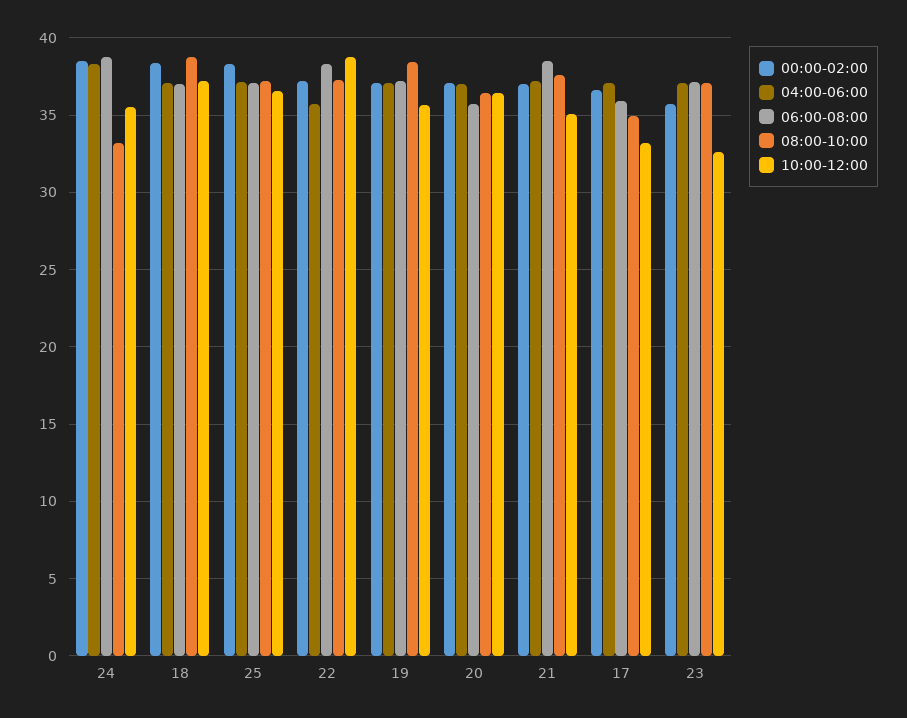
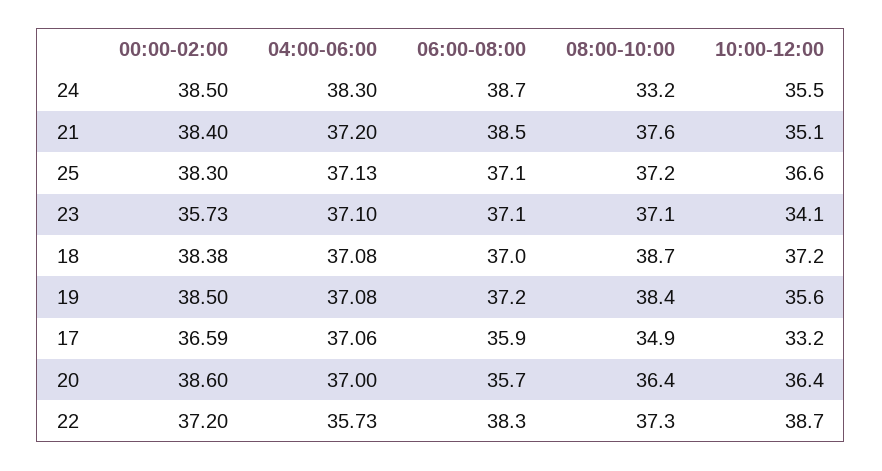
  {
    "00:00-02:00": {
      "24": 38.5,
      "18": 38.38,
      "25": 38.3,
      "22": 37.2,
-     "19": 37,
+     "19": 38.5,
-     "20": 37,
+     "20": 38.6,
-     "21": 37,
+     "21": 38.4,
      "17": 36.59,
      "23": 35.73
    },
    "04:00-06:00": {
      "24": 38.3,
      "18": 37.08,
      "25": 37.13,
      "22": 35.73,
      "19": 37.08,
      "20": 37,
      "21": 37.2,
      "17": 37.06,
      "23": 37.1
    },
    "06:00-08:00": {
      "24": 38.7,
      "18": 37,
      "25": 37.1,
      "22": 38.3,
      "19": 37.2,
      "20": 35.7,
      "21": 38.5,
      "17": 35.9,
      "23": 37.1
    },
    "08:00-10:00": {
      "24": 33.2,
      "18": 38.7,
      "25": 37.2,
      "22": 37.3,
      "19": 38.4,
      "20": 36.4,
      "21": 37.6,
      "17": 34.9,
      "23": 37.1
    },
    "10:00-12:00": {
      "24": 35.5,
      "18": 37.2,
      "25": 36.6,
      "22": 38.7,
      "19": 35.6,
      "20": 36.4,
      "21": 35.1,
      "17": 33.2,
-     "23": 32.5
+     "23": 34.1
    }
  }

